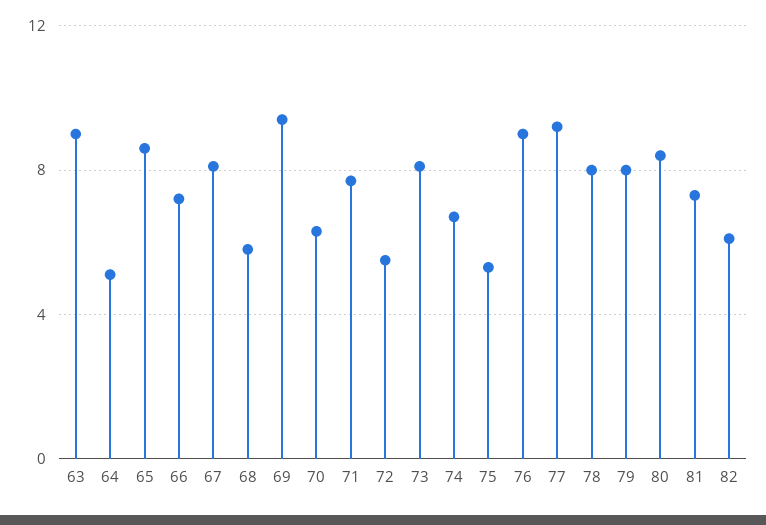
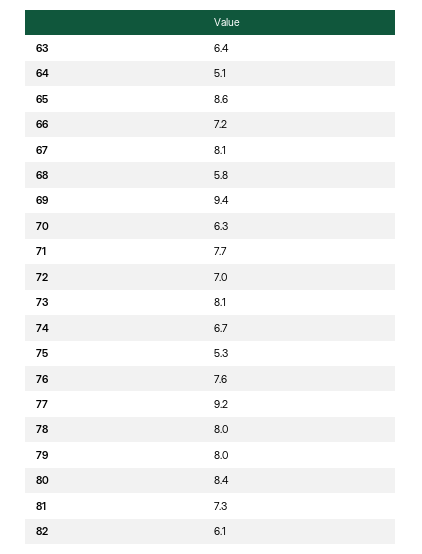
  {
-   "63": 9,
+   "63": 6.4,
    "64": 5.1,
    "65": 8.6,
    "66": 7.2,
    "67": 8.1,
    "68": 5.8,
    "69": 9.4,
    "70": 6.3,
    "71": 7.7,
-   "72": 5.5,
+   "72": 7,
    "73": 8.1,
    "74": 6.7,
    "75": 5.3,
-   "76": 9,
+   "76": 7.6,
    "77": 9.2,
    "78": 8,
    "79": 8,
    "80": 8.4,
    "81": 7.3,
    "82": 6.1
  }

